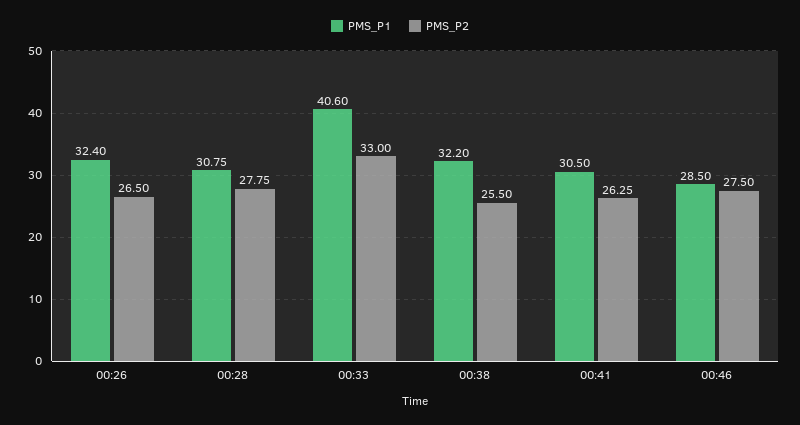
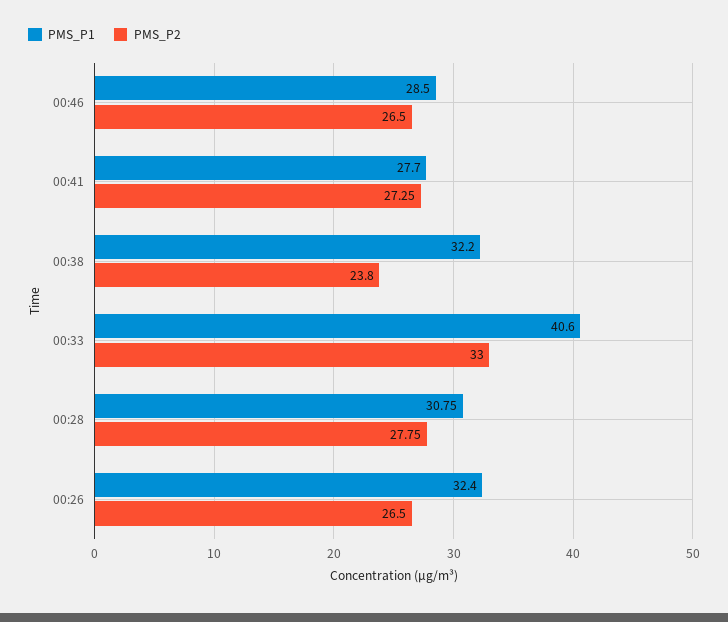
  {
    "PMS_P1": {
      "00:26": 32.4,
      "00:28": 30.75,
      "00:33": 40.6,
      "00:38": 32.2,
-     "00:41": 30.5,
+     "00:41": 27.7,
      "00:46": 28.5
    },
    "PMS_P2": {
      "00:26": 26.5,
      "00:28": 27.75,
      "00:33": 33,
-     "00:38": 25.5,
+     "00:38": 23.8,
-     "00:41": 26.25,
+     "00:41": 27.25,
-     "00:46": 27.5
+     "00:46": 26.5
    }
  }

